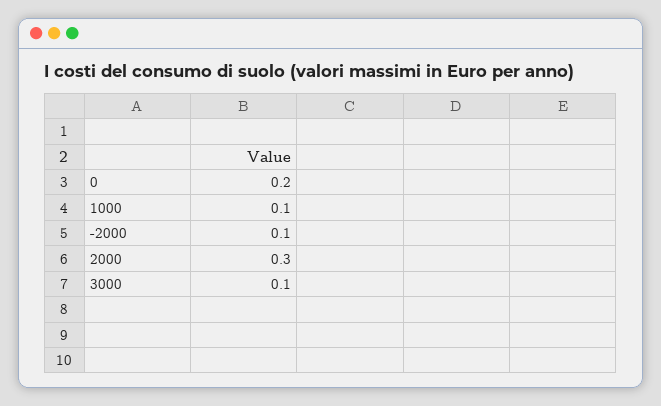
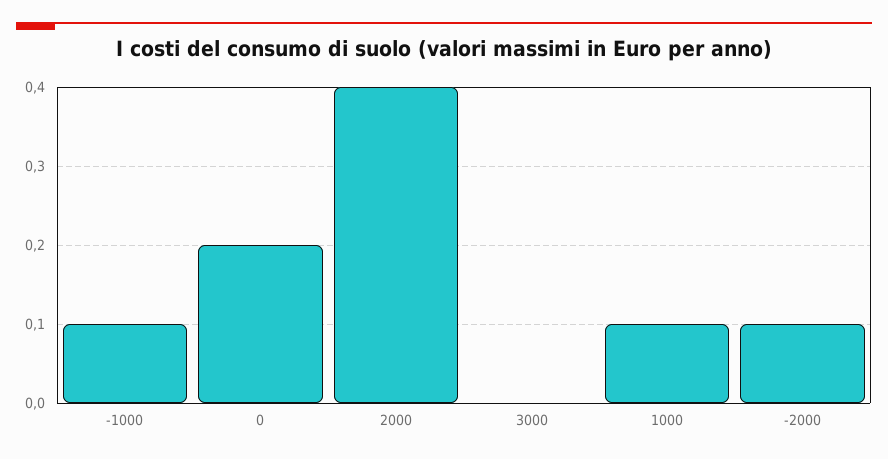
  {
    "0": 0.2,
    "1000": 0.1,
    "-2000": 0.1,
-   "2000": 0.3,
+   "2000": 0.4,
-   "3000": 0.1
+   "3000": 0,
+   "-1000": 0.1
  }

